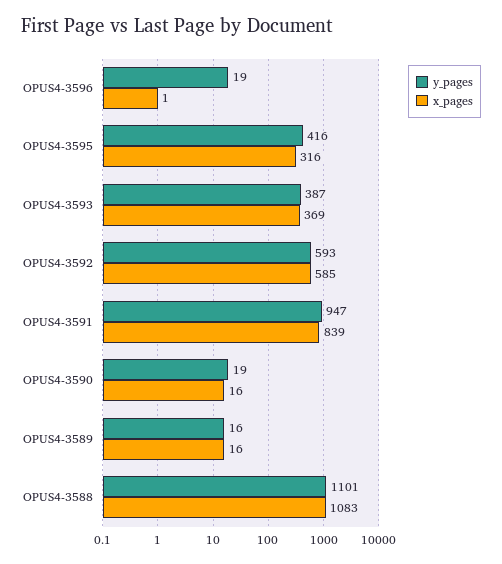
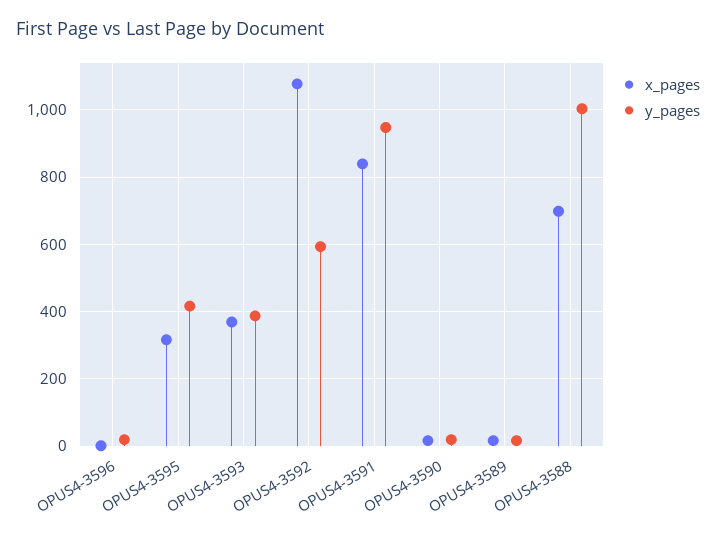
  {
    "y_pages": {
      "OPUS4-3596": 19,
      "OPUS4-3595": 416,
      "OPUS4-3593": 387,
      "OPUS4-3592": 593,
      "OPUS4-3591": 947,
      "OPUS4-3590": 19,
      "OPUS4-3589": 16,
-     "OPUS4-3588": 1101
+     "OPUS4-3588": 1000
    },
    "x_pages": {
      "OPUS4-3596": 1,
      "OPUS4-3595": 316,
      "OPUS4-3593": 369,
-     "OPUS4-3592": 585,
+     "OPUS4-3592": 1080,
      "OPUS4-3591": 839,
      "OPUS4-3590": 16,
      "OPUS4-3589": 16,
-     "OPUS4-3588": 1083
+     "OPUS4-3588": 700
    }
  }

